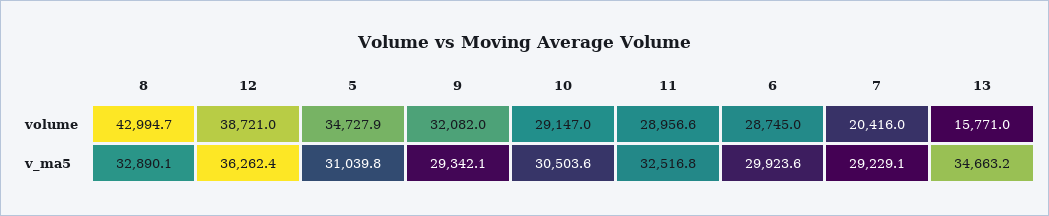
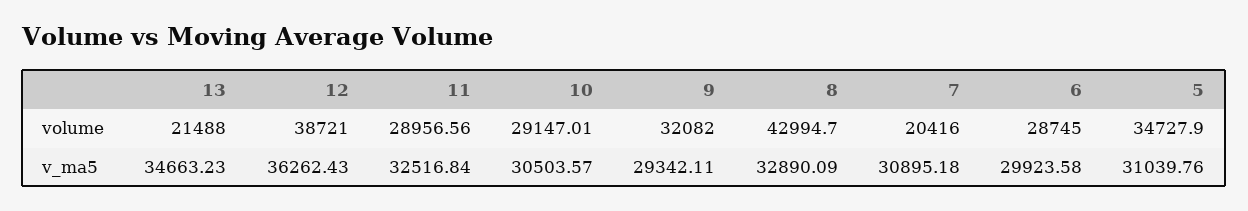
  {
    "8": {
      "volume": 42994.7,
      "v_ma5": 32890.09
    },
    "12": {
      "volume": 38721,
      "v_ma5": 36262.43
    },
    "5": {
      "volume": 34727.9,
      "v_ma5": 31039.76
    },
    "9": {
      "volume": 32082,
      "v_ma5": 29342.11
    },
    "10": {
      "volume": 29147.01,
      "v_ma5": 30503.57
    },
    "11": {
      "volume": 28956.56,
      "v_ma5": 32516.84
    },
    "6": {
      "volume": 28745,
      "v_ma5": 29923.58
    },
    "7": {
      "volume": 20416,
-     "v_ma5": 29229.1
+     "v_ma5": 30895.18
    },
    "13": {
-     "volume": 15771,
+     "volume": 21488,
      "v_ma5": 34663.23
    }
  }

